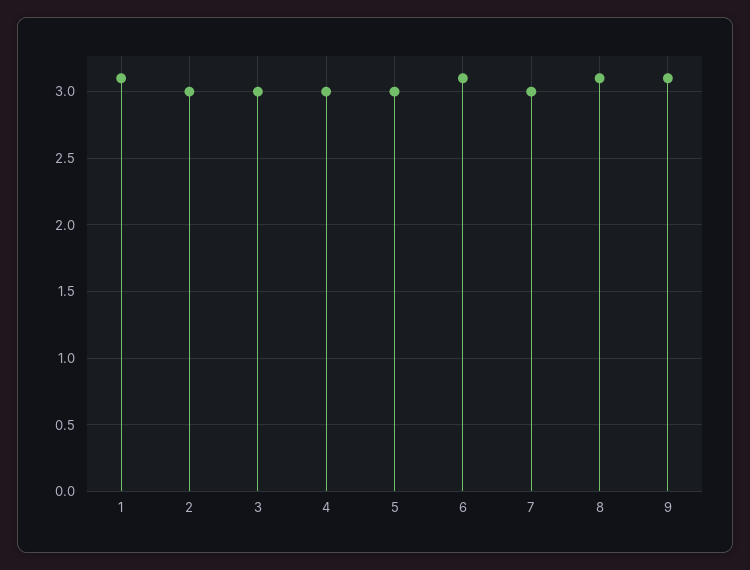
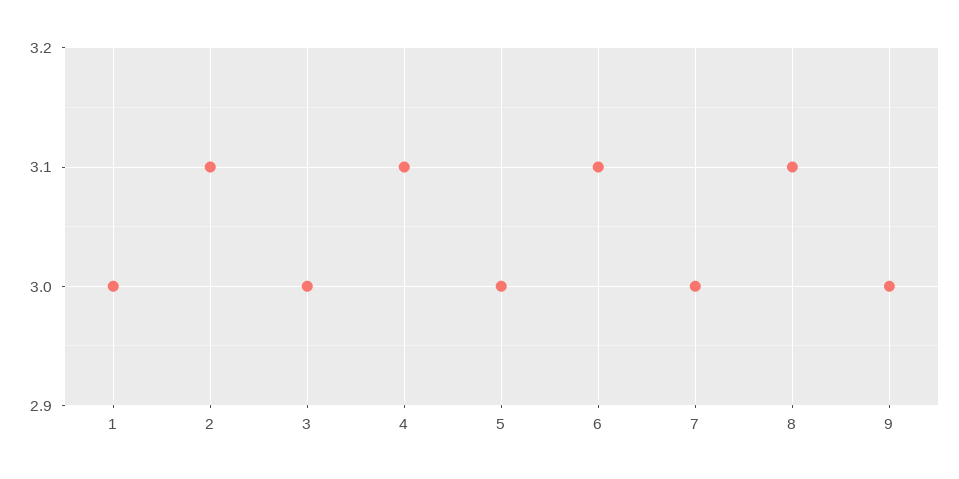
  {
-   "1": 3.1,
+   "1": 3,
-   "2": 3,
+   "2": 3.1,
    "3": 3,
-   "4": 3,
+   "4": 3.1,
    "5": 3,
    "6": 3.1,
    "7": 3,
    "8": 3.1,
-   "9": 3.1
+   "9": 3
  }

